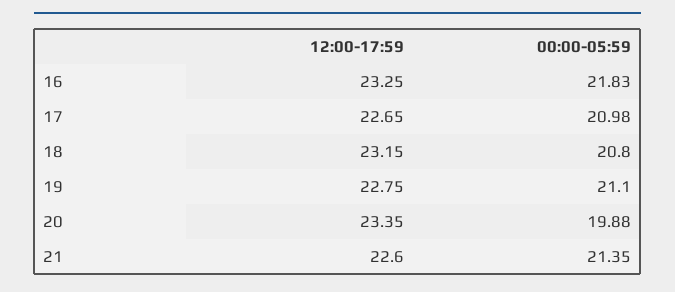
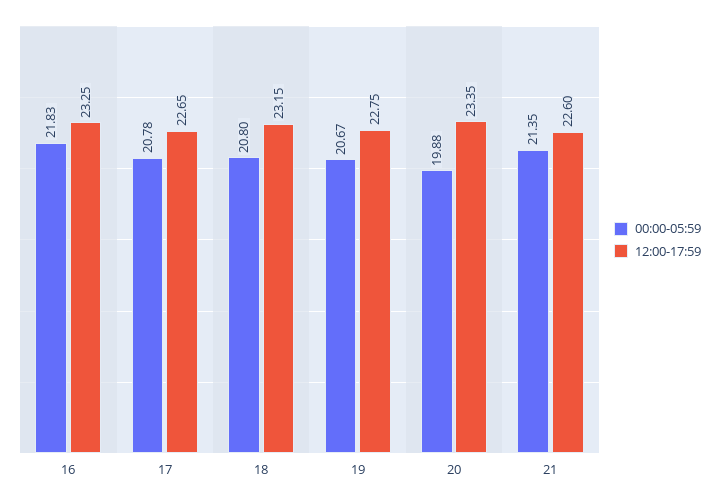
  {
    "12:00-17:59": {
      "16": 23.25,
      "17": 22.65,
      "18": 23.15,
      "19": 22.75,
      "20": 23.35,
      "21": 22.6
    },
    "00:00-05:59": {
      "16": 21.83,
-     "17": 20.98,
+     "17": 20.78,
      "18": 20.8,
-     "19": 21.1,
+     "19": 20.67,
      "20": 19.88,
      "21": 21.35
    }
  }

